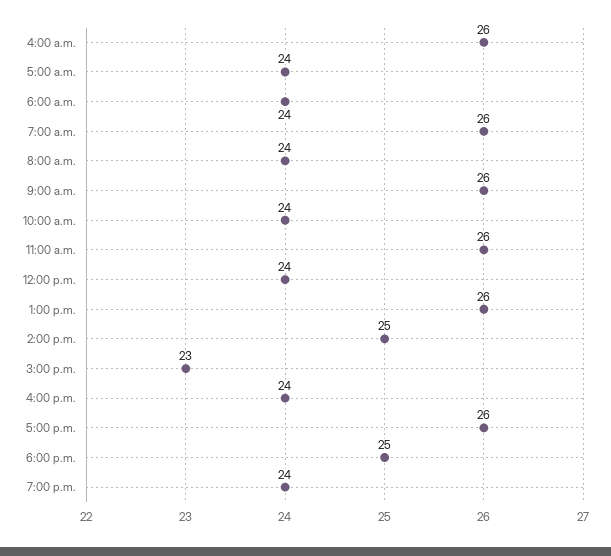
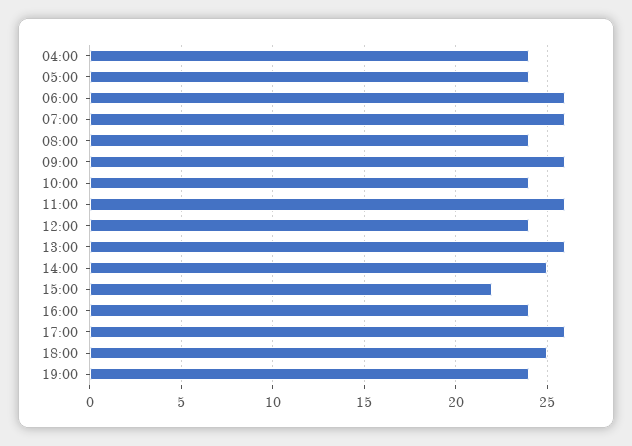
  {
-   "4:00 a.m.": 26,
+   "4:00 a.m.": 24,
    "5:00 a.m.": 24,
-   "6:00 a.m.": 24,
+   "6:00 a.m.": 26,
    "7:00 a.m.": 26,
    "8:00 a.m.": 24,
    "9:00 a.m.": 26,
    "10:00 a.m.": 24,
    "11:00 a.m.": 26,
    "12:00 p.m.": 24,
    "1:00 p.m.": 26,
    "2:00 p.m.": 25,
-   "3:00 p.m.": 23,
+   "3:00 p.m.": 22,
    "4:00 p.m.": 24,
    "5:00 p.m.": 26,
    "6:00 p.m.": 25,
    "7:00 p.m.": 24
  }

